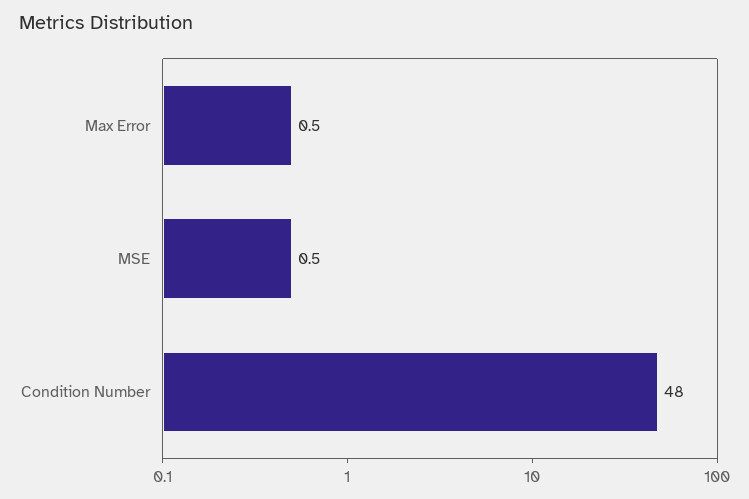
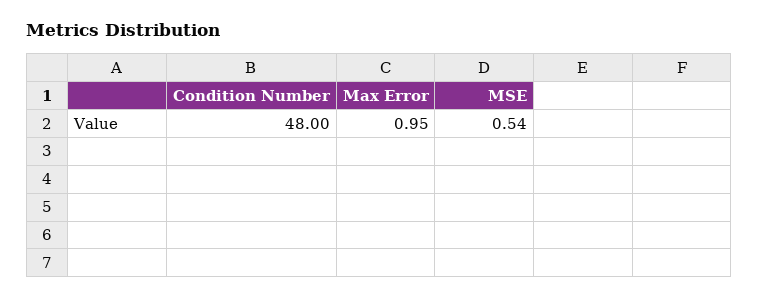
  {
-   "Max Error": 0.5,
+   "Max Error": 0.95,
    "MSE": 0.54,
    "Condition Number": 48
  }

